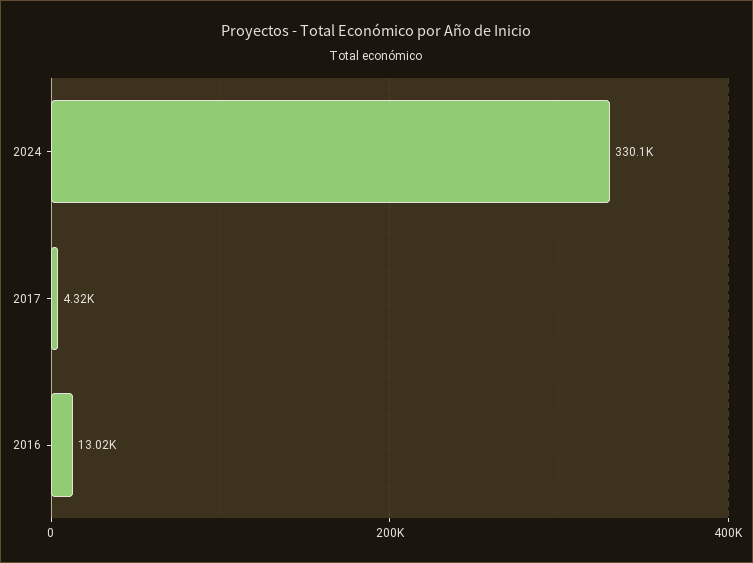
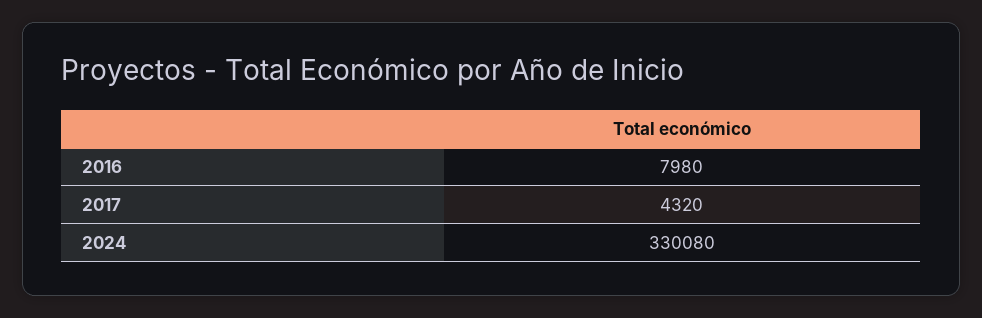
  {
    "2024": 330080,
    "2017": 4320,
-   "2016": 13020
+   "2016": 7980
  }

